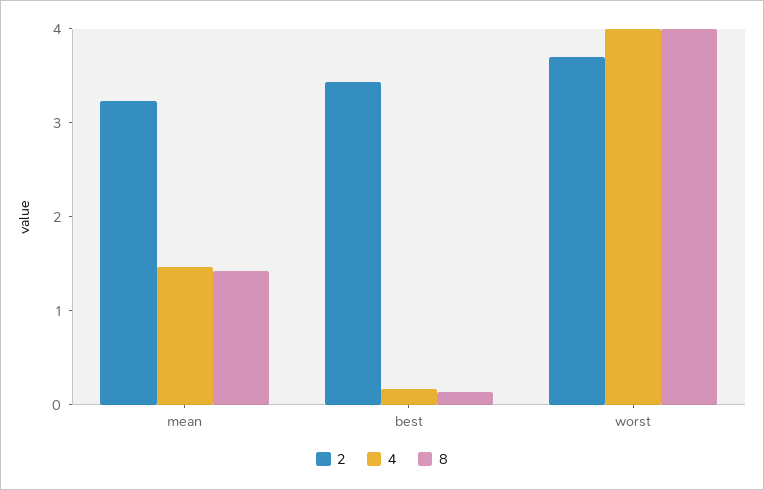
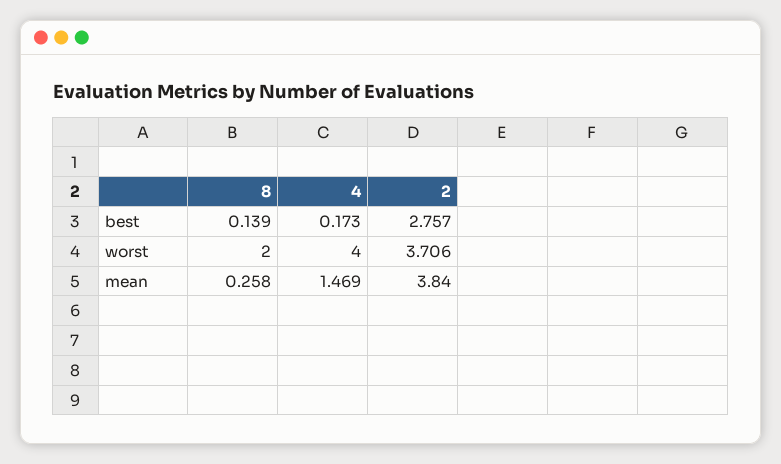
  {
    "2": {
-     "mean": 3.2,
+     "mean": 3.84,
-     "best": 3.4,
+     "best": 2.757,
      "worst": 3.706
    },
    "4": {
      "mean": 1.469,
      "best": 0.173,
      "worst": 4
    },
    "8": {
-     "mean": 1.4,
+     "mean": 0.258,
      "best": 0.139,
-     "worst": 4
+     "worst": 2
    }
  }

